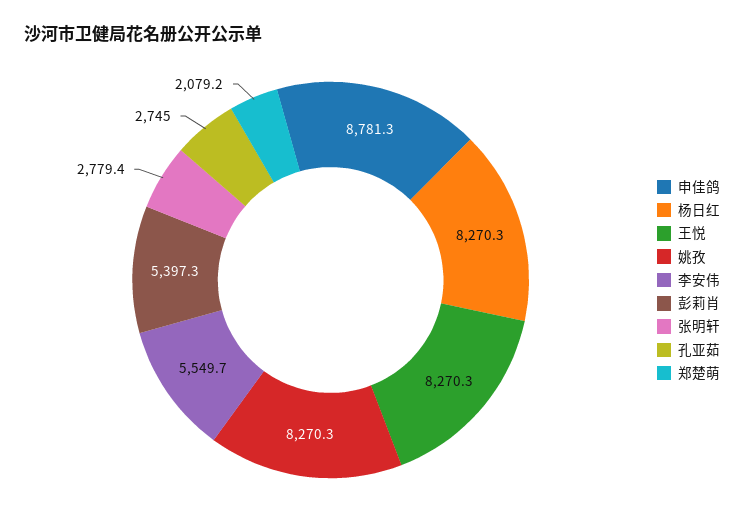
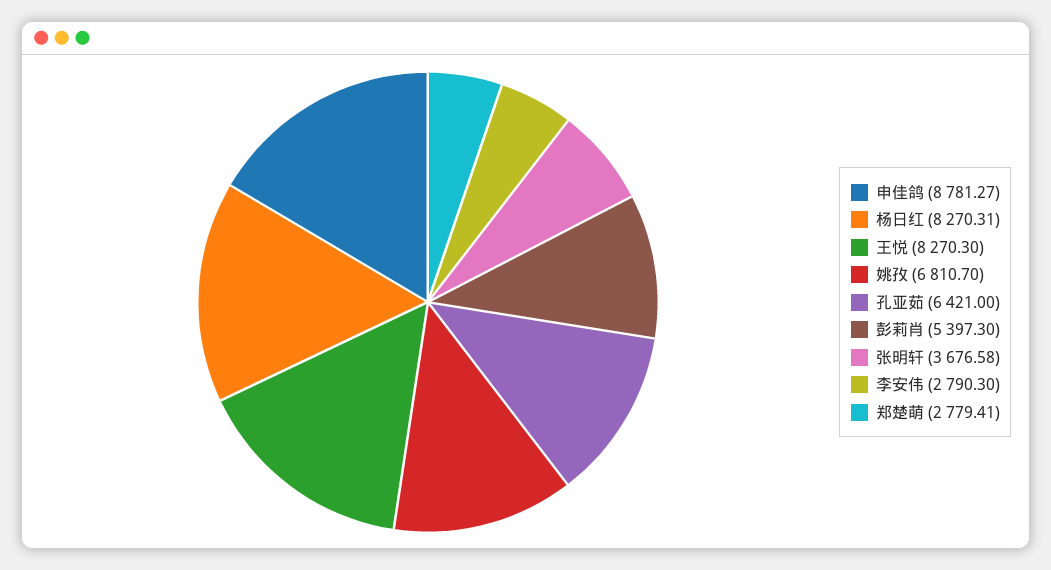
  {
    "申佳鸽": 8781.27,
    "杨日红": 8270.31,
    "王悦": 8270.3,
-   "姚孜": 8270.3,
+   "姚孜": 6810.7,
-   "李安伟": 5549.7,
+   "李安伟": 2790.3,
    "彭莉肖": 5397.3,
-   "张明轩": 2779.4,
+   "张明轩": 3676.58,
-   "孔亚茹": 2745,
+   "孔亚茹": 6421,
-   "郑楚萌": 2079.2
+   "郑楚萌": 2779.41
  }

